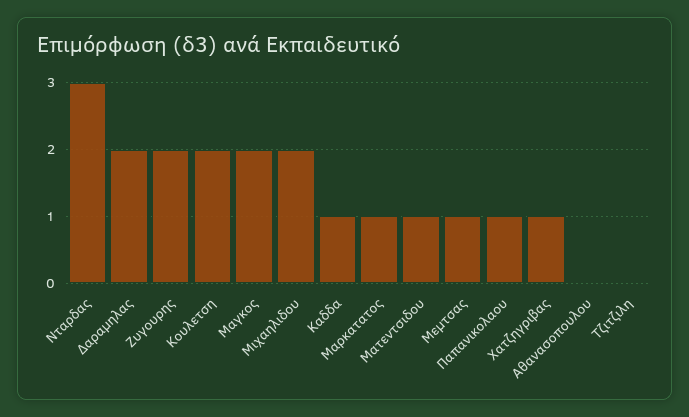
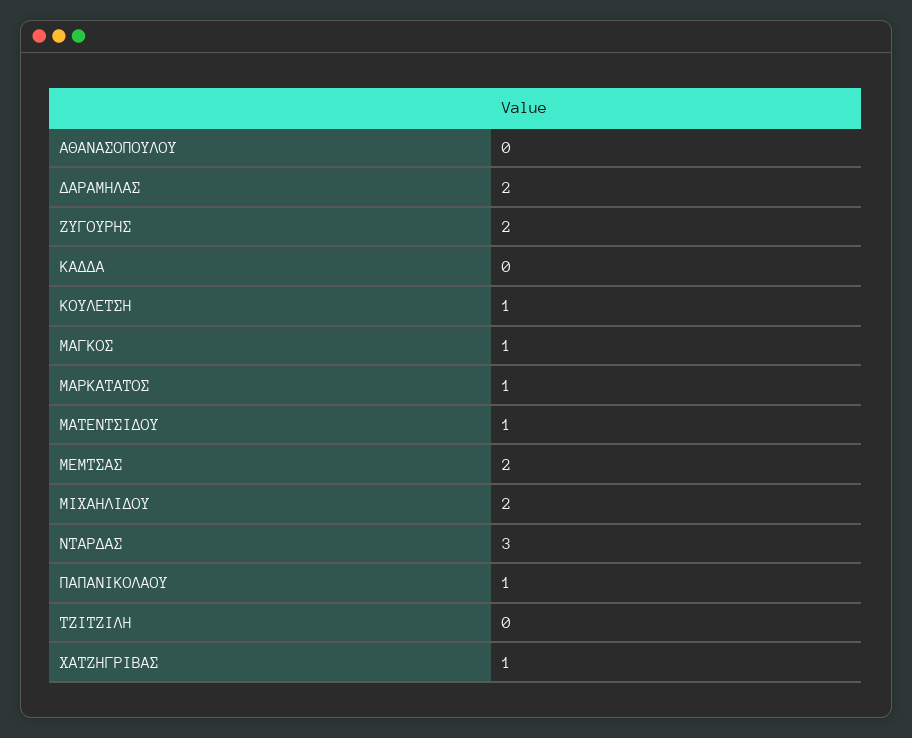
  {
    "Νταρδας": 3,
    "Δαραμηλας": 2,
    "Ζυγουρης": 2,
-   "Κουλετση": 2,
+   "Κουλετση": 1,
-   "Μαγκος": 2,
+   "Μαγκος": 1,
    "Μιχαηλιδου": 2,
-   "Καδδα": 1,
+   "Καδδα": 0,
    "Μαρκατατος": 1,
    "Ματεντσιδου": 1,
-   "Μεμτσας": 1,
+   "Μεμτσας": 2,
    "Παπανικολαου": 1,
    "Χατζηγριβας": 1,
    "Αθανασοπουλου": 0,
    "Τζιτζιλη": 0
  }

